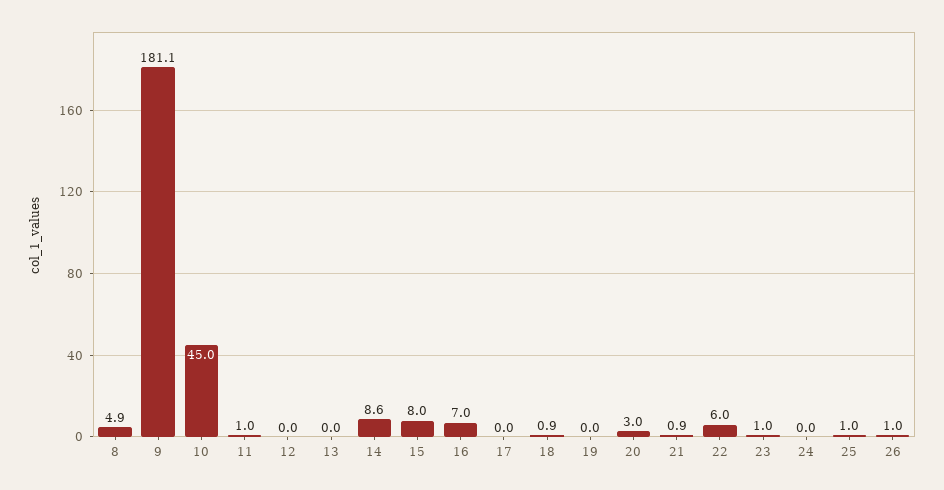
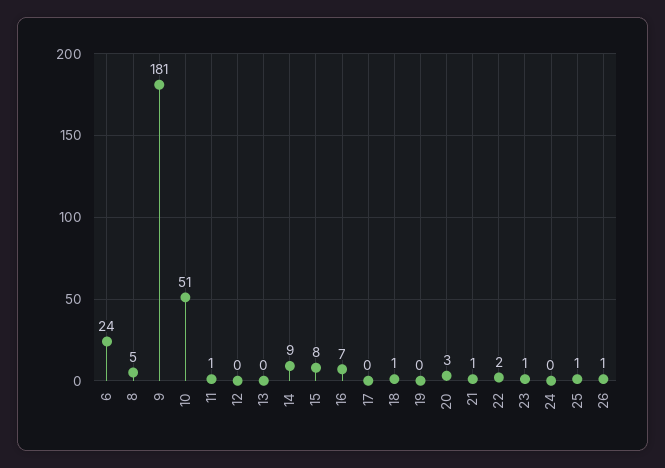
  {
    "8": 4.9,
    "9": 181.1,
-   "10": 45,
+   "10": 51,
    "11": 1,
    "12": 0,
    "13": 0,
    "14": 8.6,
    "15": 8,
    "16": 7,
    "17": 0,
    "18": 0.9,
    "19": 0,
    "20": 3,
    "21": 0.9,
-   "22": 6,
+   "22": 2,
    "23": 1,
    "24": 0,
    "25": 1,
-   "26": 1
+   "26": 1,
+   "6": 24
  }

